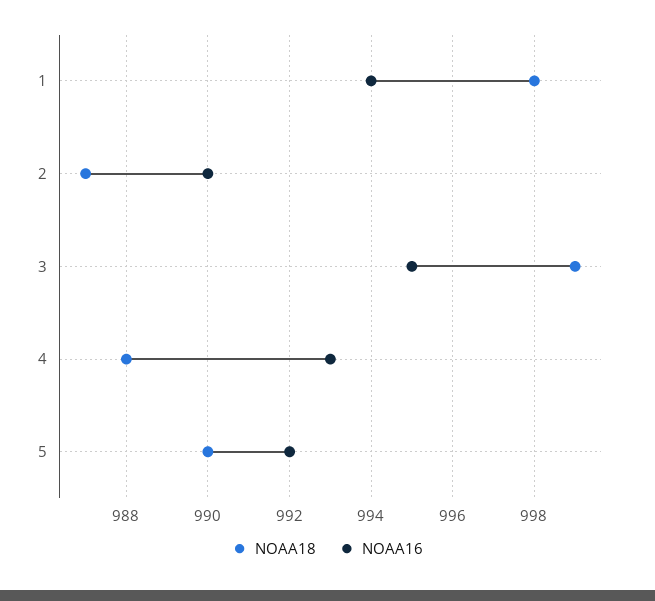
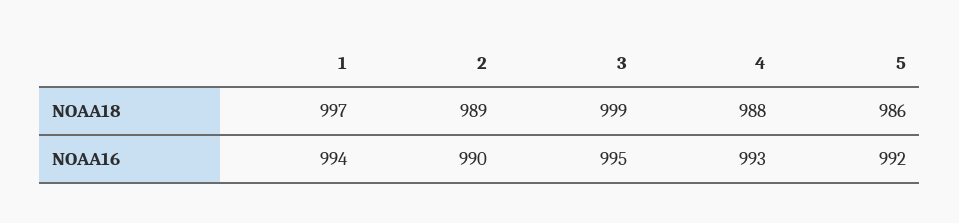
  {
    "NOAA18": {
-     "1": 998,
+     "1": 997,
-     "2": 987,
+     "2": 989,
      "3": 999,
      "4": 988,
-     "5": 990
+     "5": 986
    },
    "NOAA16": {
      "1": 994,
      "2": 990,
      "3": 995,
      "4": 993,
      "5": 992
    }
  }

